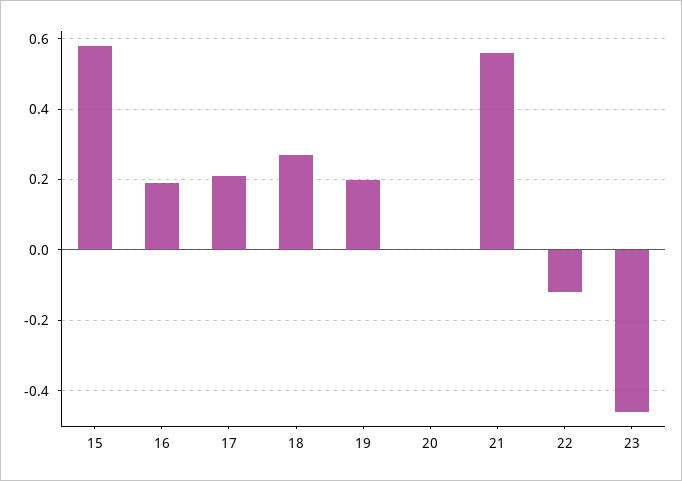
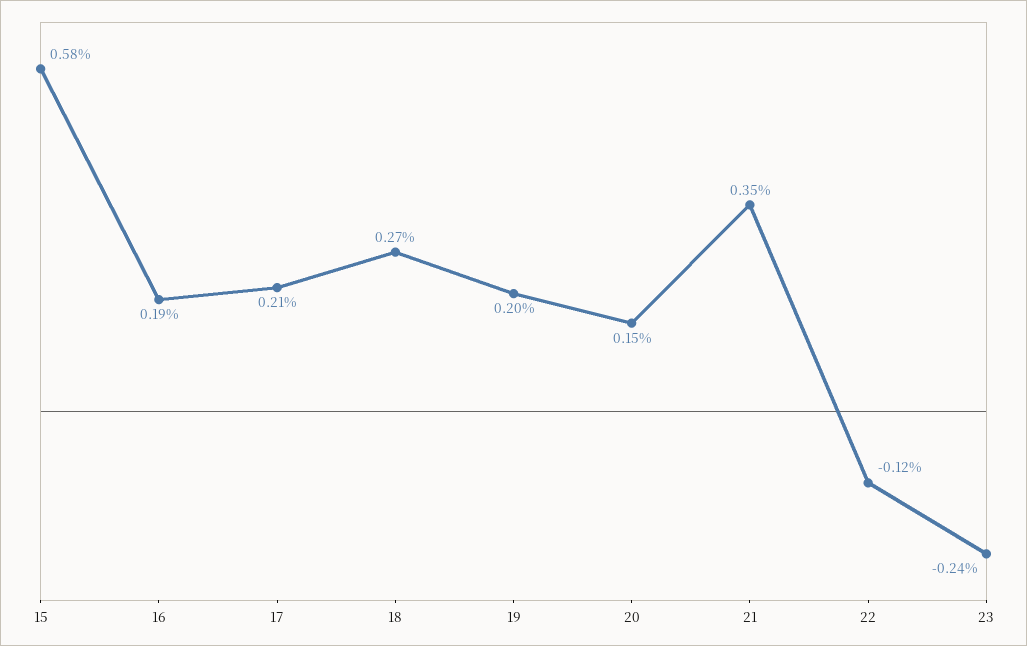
  {
    "15": 0.58,
    "16": 0.19,
    "17": 0.21,
    "18": 0.27,
    "19": 0.2,
-   "20": 0,
+   "20": 0.15,
-   "21": 0.55,
+   "21": 0.35,
    "22": -0.12,
-   "23": -0.45
+   "23": -0.24
  }

